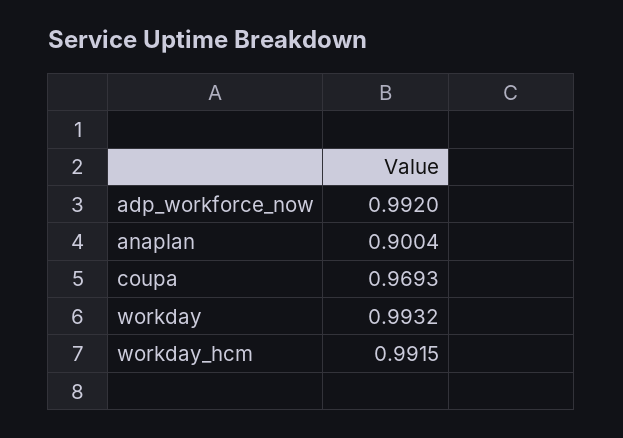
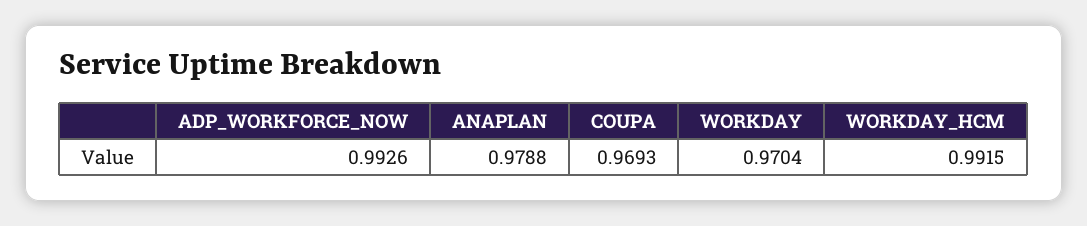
  {
-   "adp_workforce_now": 0.992,
+   "adp_workforce_now": 0.9926,
-   "anaplan": 0.9004,
+   "anaplan": 0.9788,
    "coupa": 0.9693,
-   "workday": 0.9932,
+   "workday": 0.9704,
    "workday_hcm": 0.9915
  }

